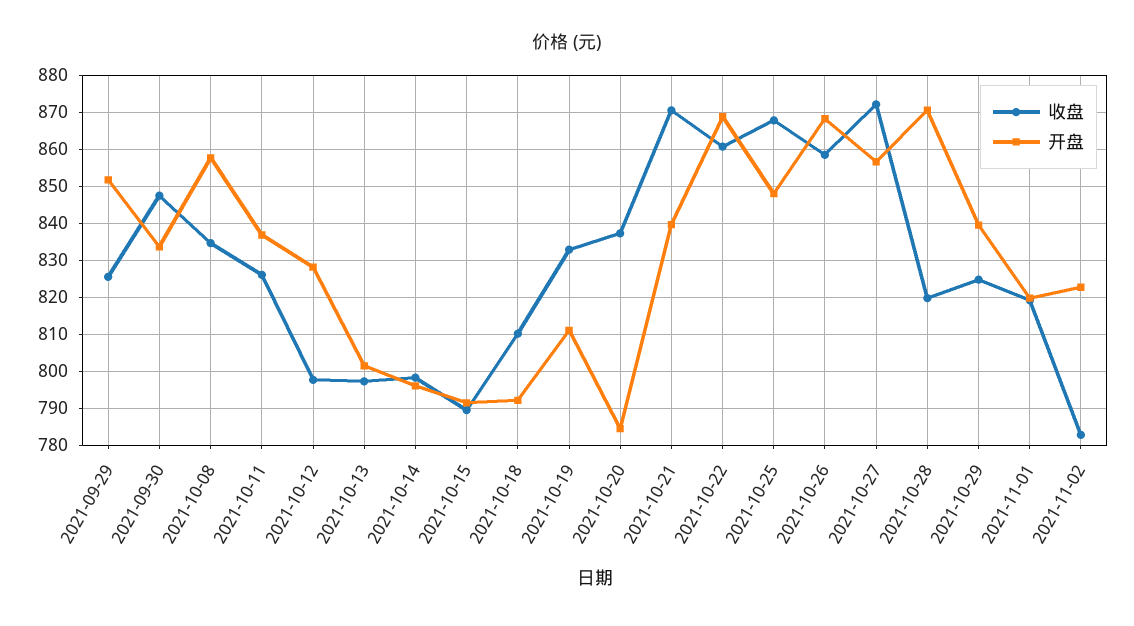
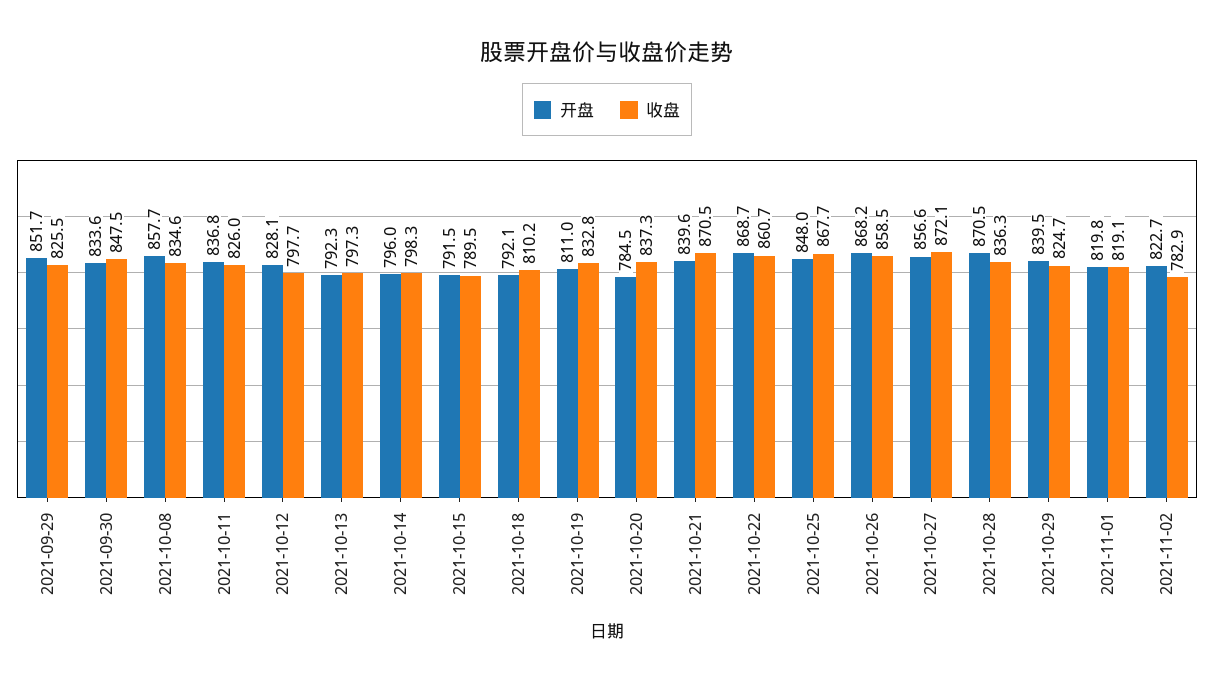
  {
    "收盘": {
      "2021-09-29": 825.5,
      "2021-09-30": 847.5,
      "2021-10-08": 834.6,
      "2021-10-11": 826,
      "2021-10-12": 797.7,
      "2021-10-13": 797.3,
      "2021-10-14": 798.3,
      "2021-10-15": 789.5,
      "2021-10-18": 810.2,
      "2021-10-19": 832.8,
      "2021-10-20": 837.3,
      "2021-10-21": 870.5,
      "2021-10-22": 860.7,
      "2021-10-25": 867.7,
      "2021-10-26": 858.5,
      "2021-10-27": 872.1,
-     "2021-10-28": 820,
+     "2021-10-28": 836.3,
      "2021-10-29": 824.7,
      "2021-11-01": 819.1,
      "2021-11-02": 782.9
    },
    "开盘": {
      "2021-09-29": 851.7,
      "2021-09-30": 833.6,
      "2021-10-08": 857.7,
      "2021-10-11": 836.8,
      "2021-10-12": 828.1,
-     "2021-10-13": 802,
+     "2021-10-13": 792.3,
      "2021-10-14": 796,
      "2021-10-15": 791.5,
      "2021-10-18": 792.1,
      "2021-10-19": 811,
      "2021-10-20": 784.5,
      "2021-10-21": 839.6,
      "2021-10-22": 868.7,
      "2021-10-25": 848,
      "2021-10-26": 868.2,
      "2021-10-27": 856.6,
      "2021-10-28": 870.5,
      "2021-10-29": 839.5,
      "2021-11-01": 819.8,
      "2021-11-02": 822.7
    }
  }

